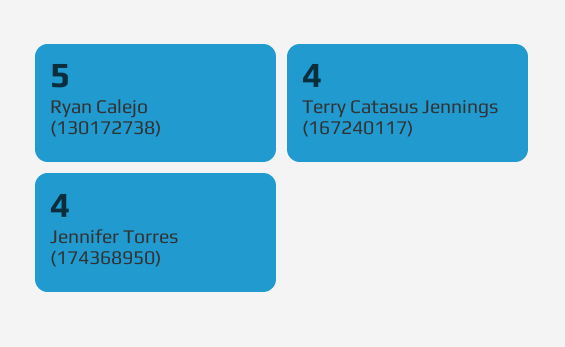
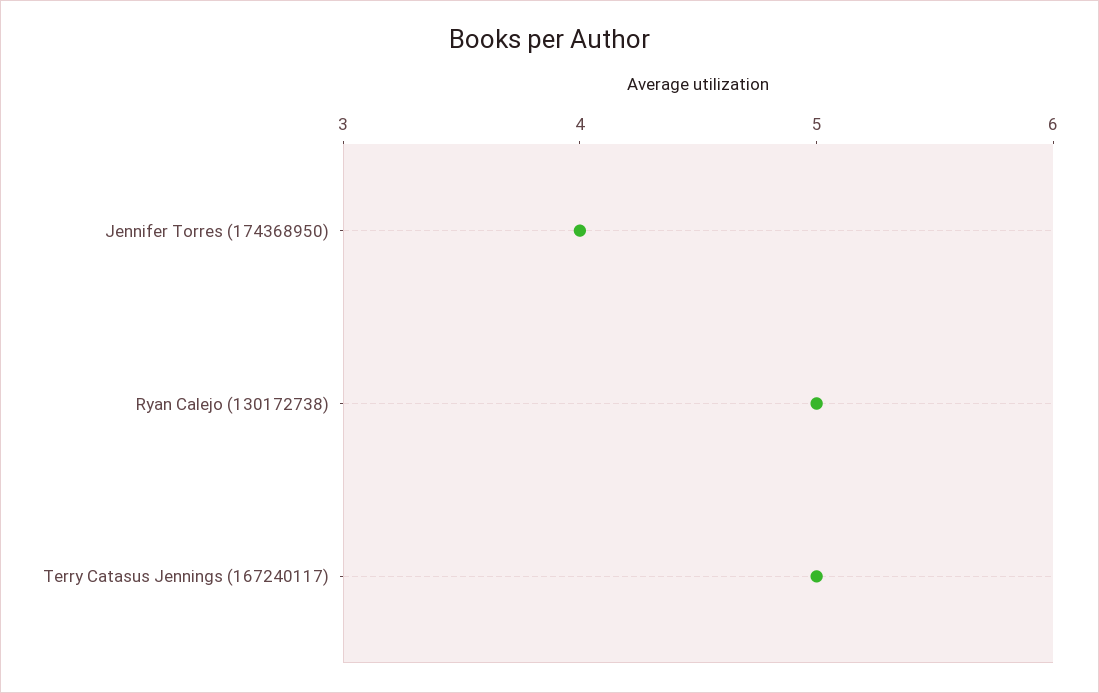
  {
    "Ryan Calejo (130172738)": 5,
-   "Terry Catasus Jennings (167240117)": 4,
+   "Terry Catasus Jennings (167240117)": 5,
    "Jennifer Torres (174368950)": 4
  }

